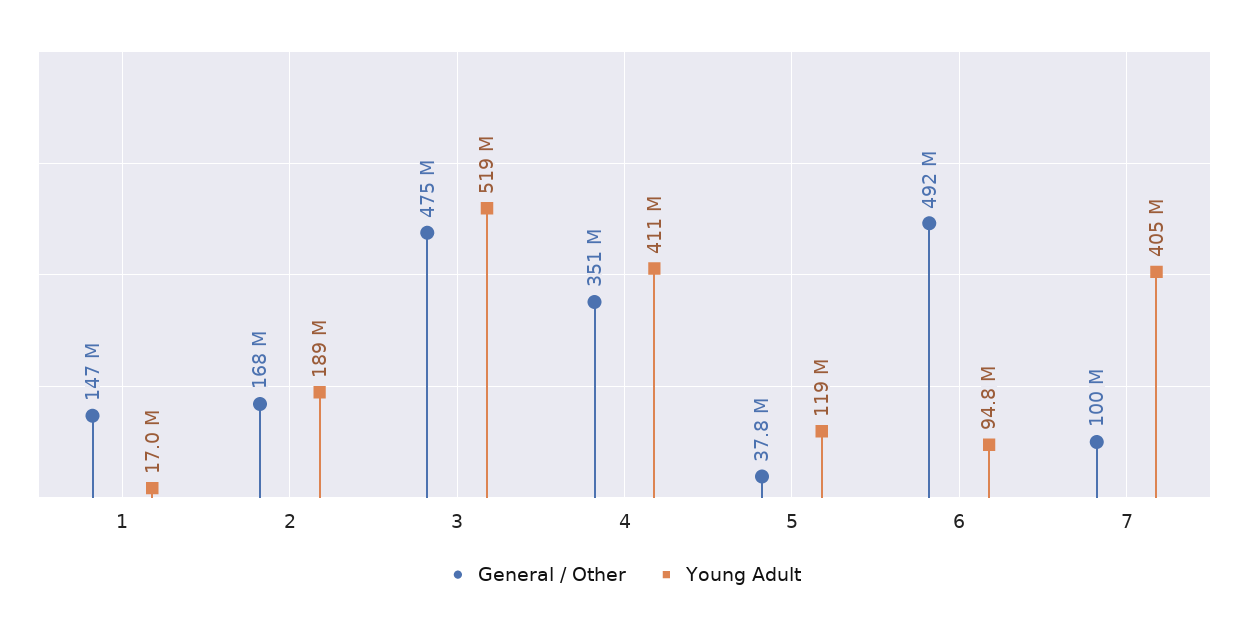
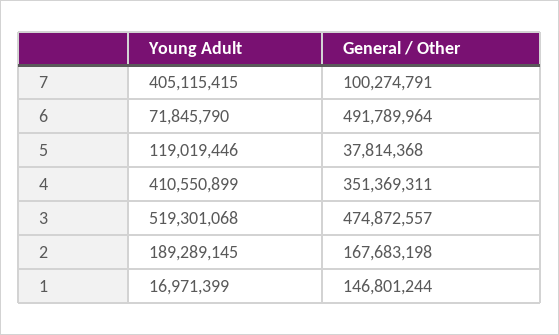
  {
    "General / Other": {
      "1": 146801244,
      "2": 167683198,
      "3": 474872557,
      "4": 351369311,
      "5": 37814368,
      "6": 491789964,
      "7": 100274791
    },
    "Young Adult": {
      "1": 16971399,
      "2": 189289145,
      "3": 519301068,
      "4": 410550899,
      "5": 119019446,
-     "6": 94800000,
+     "6": 71845790,
      "7": 405115415
    }
  }

